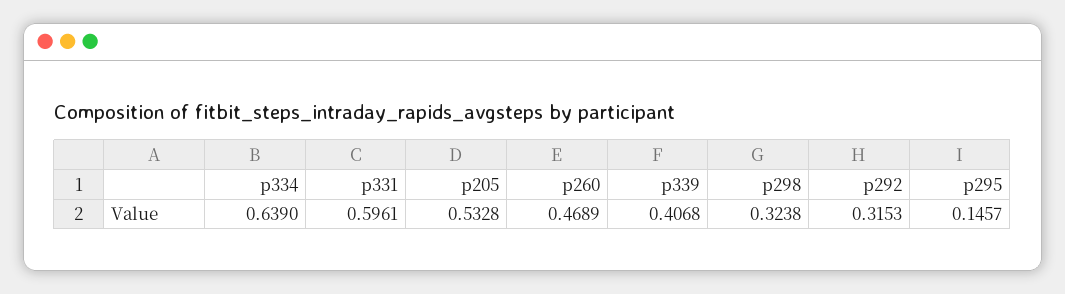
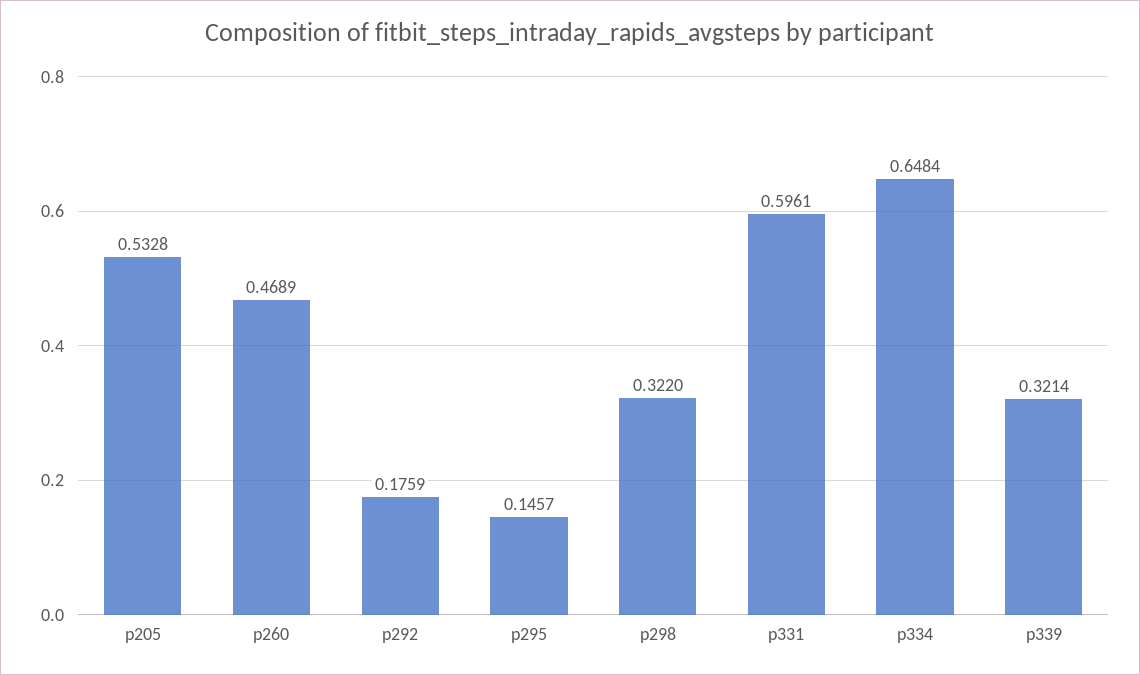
  {
-   "p334": 0.639,
+   "p334": 0.6484,
    "p331": 0.5961,
    "p205": 0.5328,
    "p260": 0.4689,
-   "p339": 0.4068,
+   "p339": 0.3214,
-   "p298": 0.3238,
+   "p298": 0.322,
-   "p292": 0.3153,
+   "p292": 0.1759,
    "p295": 0.1457
  }

